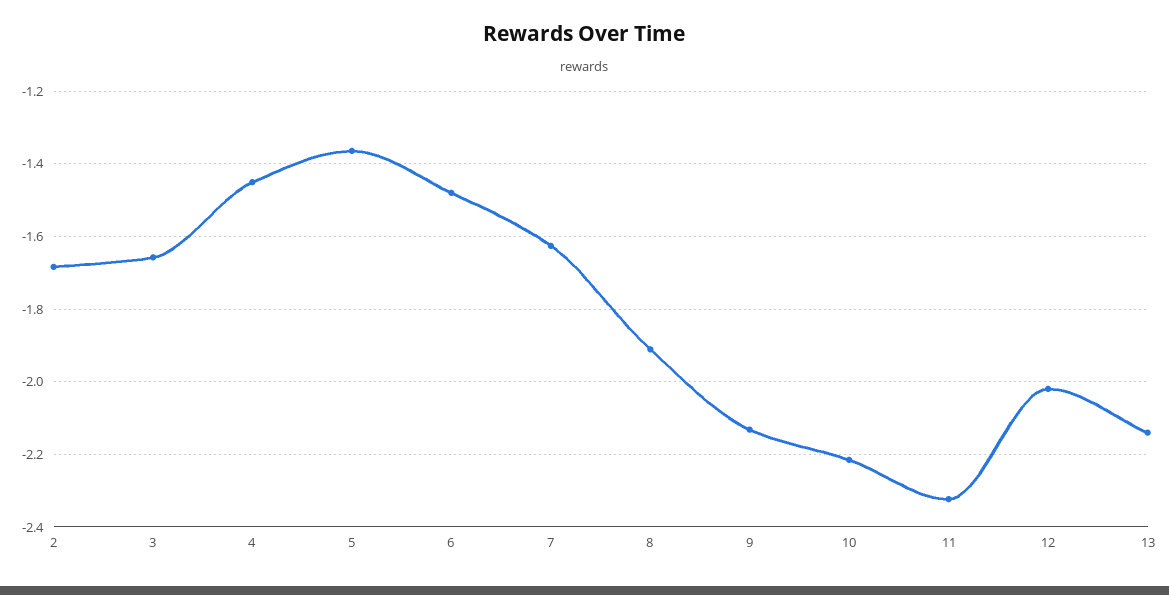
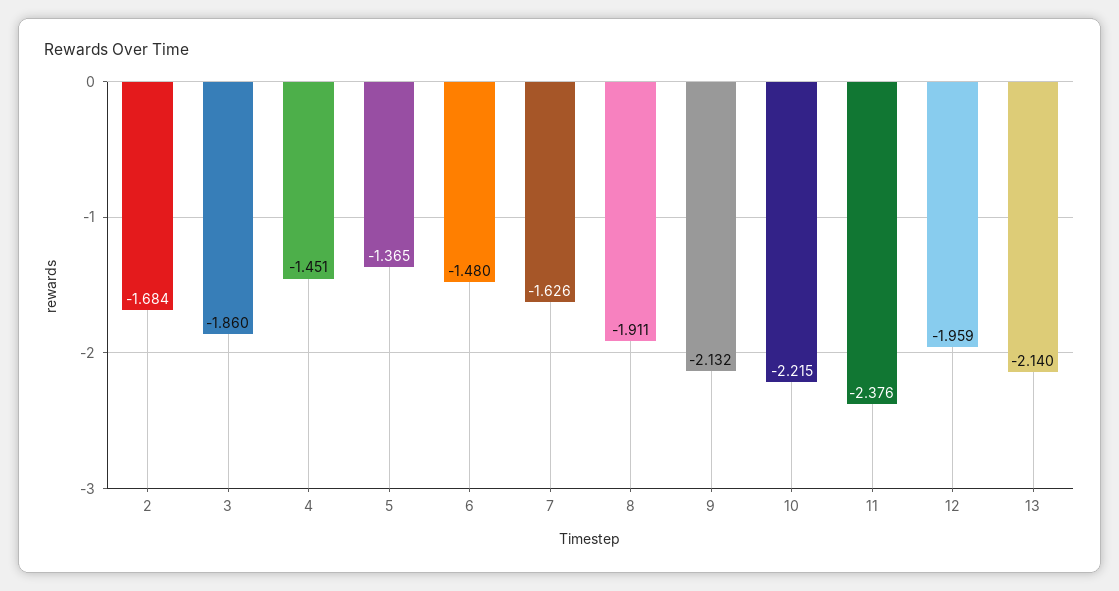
  {
    "2": -1.684,
-   "3": -1.66,
+   "3": -1.86,
    "4": -1.451,
    "5": -1.365,
    "6": -1.48,
    "7": -1.626,
    "8": -1.911,
    "9": -2.132,
    "10": -2.215,
-   "11": -2.32,
+   "11": -2.376,
-   "12": -2.02,
+   "12": -1.959,
    "13": -2.14
  }

